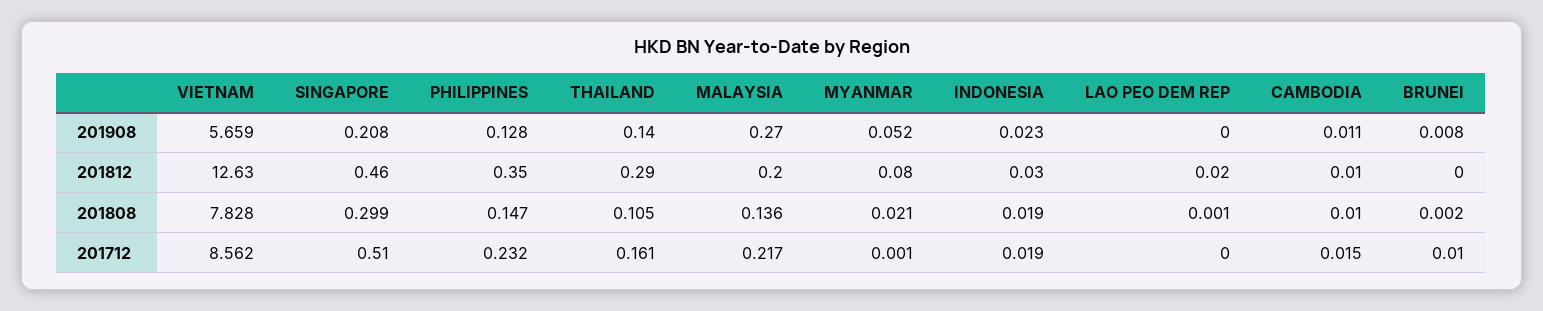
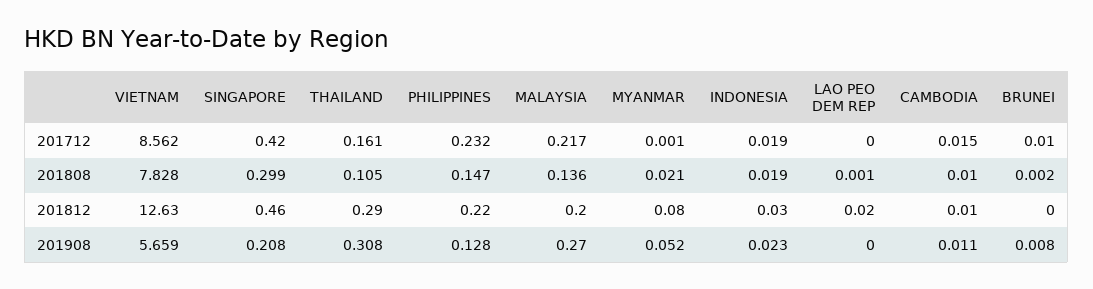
  {
    "VIETNAM": {
      "201908": 5.659,
      "201812": 12.63,
      "201808": 7.828,
      "201712": 8.562
    },
    "SINGAPORE": {
      "201908": 0.208,
      "201812": 0.46,
      "201808": 0.299,
-     "201712": 0.51
+     "201712": 0.42
    },
    "PHILIPPINES": {
      "201908": 0.128,
-     "201812": 0.35,
+     "201812": 0.22,
      "201808": 0.147,
      "201712": 0.232
    },
    "THAILAND": {
-     "201908": 0.14,
+     "201908": 0.308,
      "201812": 0.29,
      "201808": 0.105,
      "201712": 0.161
    },
    "MALAYSIA": {
      "201908": 0.27,
      "201812": 0.2,
      "201808": 0.136,
      "201712": 0.217
    },
    "MYANMAR": {
      "201908": 0.052,
      "201812": 0.08,
      "201808": 0.021,
      "201712": 0.001
    },
    "INDONESIA": {
      "201908": 0.023,
      "201812": 0.03,
      "201808": 0.019,
      "201712": 0.019
    },
    "LAO PEO DEM REP": {
      "201908": 0,
      "201812": 0.02,
      "201808": 0.001,
      "201712": 0
    },
    "CAMBODIA": {
      "201908": 0.011,
      "201812": 0.01,
      "201808": 0.01,
      "201712": 0.015
    },
    "BRUNEI": {
      "201908": 0.008,
      "201812": 0,
      "201808": 0.002,
      "201712": 0.01
    }
  }

